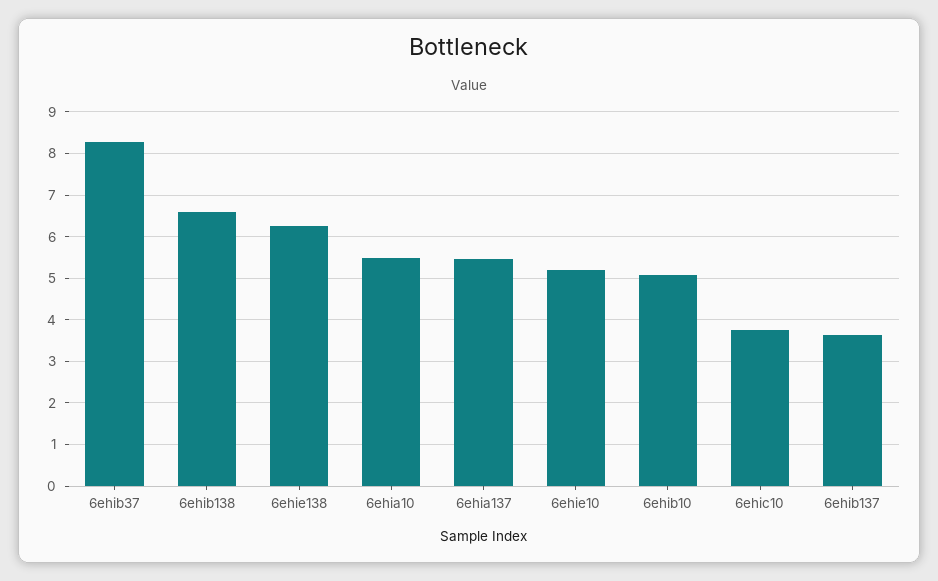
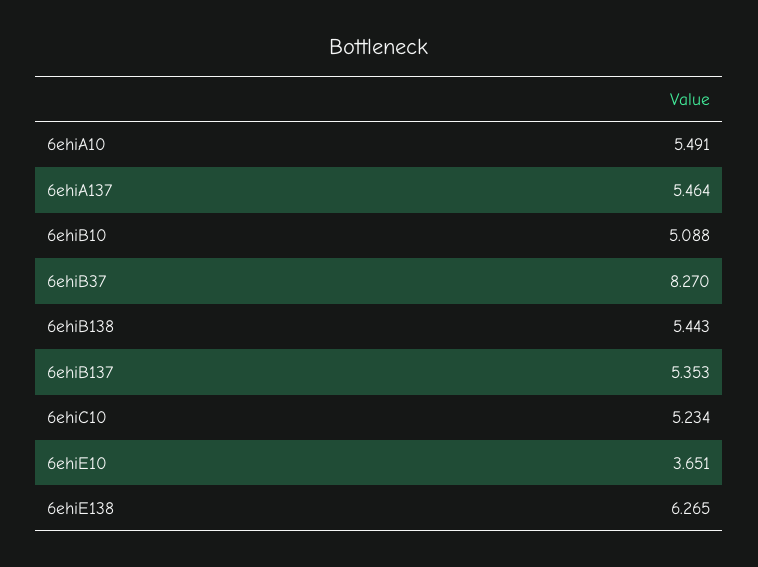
  {
    "6ehib37": 8.27,
-   "6ehib138": 6.6,
+   "6ehib138": 5.443,
    "6ehie138": 6.265,
    "6ehia10": 5.491,
    "6ehia137": 5.464,
-   "6ehie10": 5.2,
+   "6ehie10": 3.651,
    "6ehib10": 5.088,
-   "6ehic10": 3.8,
+   "6ehic10": 5.234,
-   "6ehib137": 3.6
+   "6ehib137": 5.353
  }

